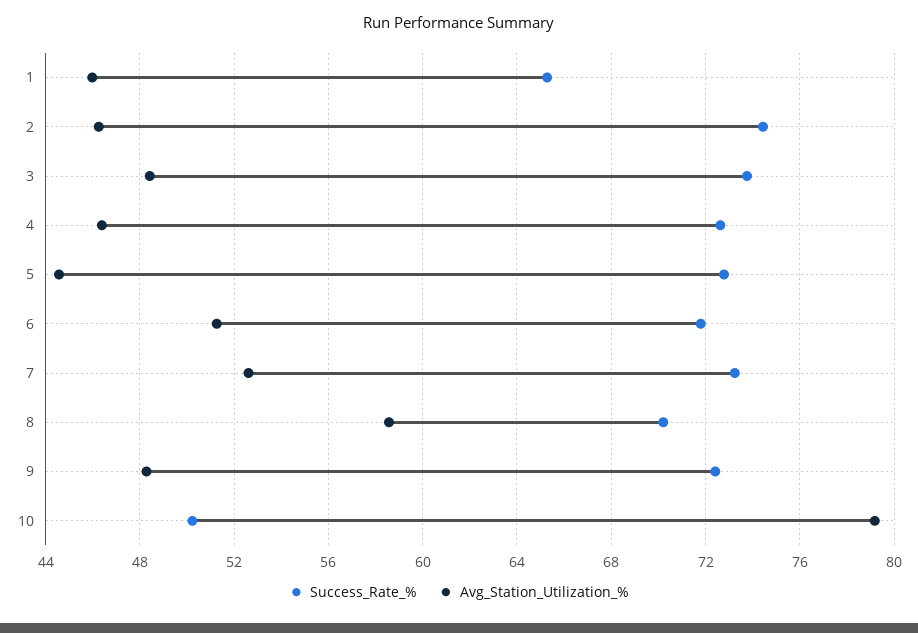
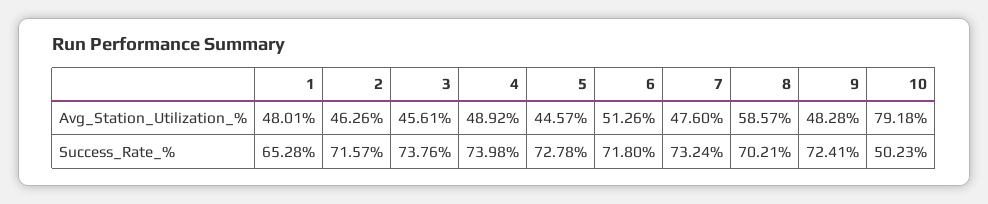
  {
    "Success_Rate_%": {
      "1": 65.28,
-     "2": 74.5,
+     "2": 71.57,
      "3": 73.76,
-     "4": 72.5,
+     "4": 73.98,
      "5": 72.78,
      "6": 71.8,
      "7": 73.24,
      "8": 70.21,
      "9": 72.41,
      "10": 50.23
    },
    "Avg_Station_Utilization_%": {
-     "1": 46,
+     "1": 48.01,
      "2": 46.26,
-     "3": 48.5,
+     "3": 45.61,
-     "4": 46.5,
+     "4": 48.92,
      "5": 44.57,
      "6": 51.26,
-     "7": 52.5,
+     "7": 47.6,
      "8": 58.57,
      "9": 48.28,
      "10": 79.18
    }
  }

